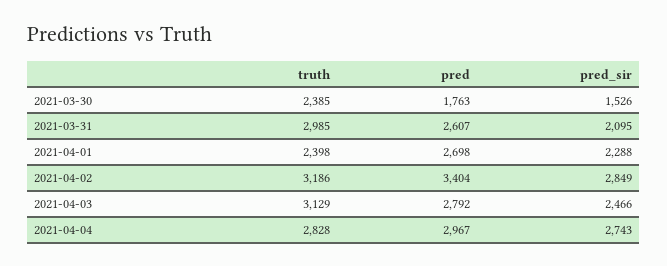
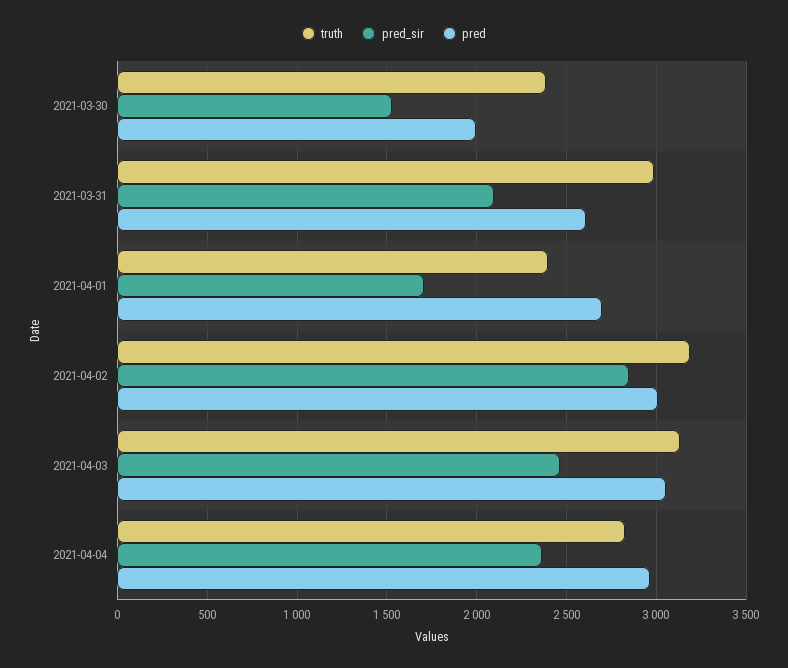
  {
    "truth": {
      "2021-03-30": 2385,
      "2021-03-31": 2985,
      "2021-04-01": 2398,
      "2021-04-02": 3186,
      "2021-04-03": 3129,
      "2021-04-04": 2828
    },
    "pred": {
-     "2021-03-30": 1763,
+     "2021-03-30": 2000,
      "2021-03-31": 2607,
      "2021-04-01": 2698,
-     "2021-04-02": 3404,
+     "2021-04-02": 3000,
-     "2021-04-03": 2792,
+     "2021-04-03": 3050,
      "2021-04-04": 2967
    },
    "pred_sir": {
      "2021-03-30": 1526,
      "2021-03-31": 2095,
-     "2021-04-01": 2288,
+     "2021-04-01": 1700,
      "2021-04-02": 2849,
      "2021-04-03": 2466,
-     "2021-04-04": 2743
+     "2021-04-04": 2350
    }
  }

